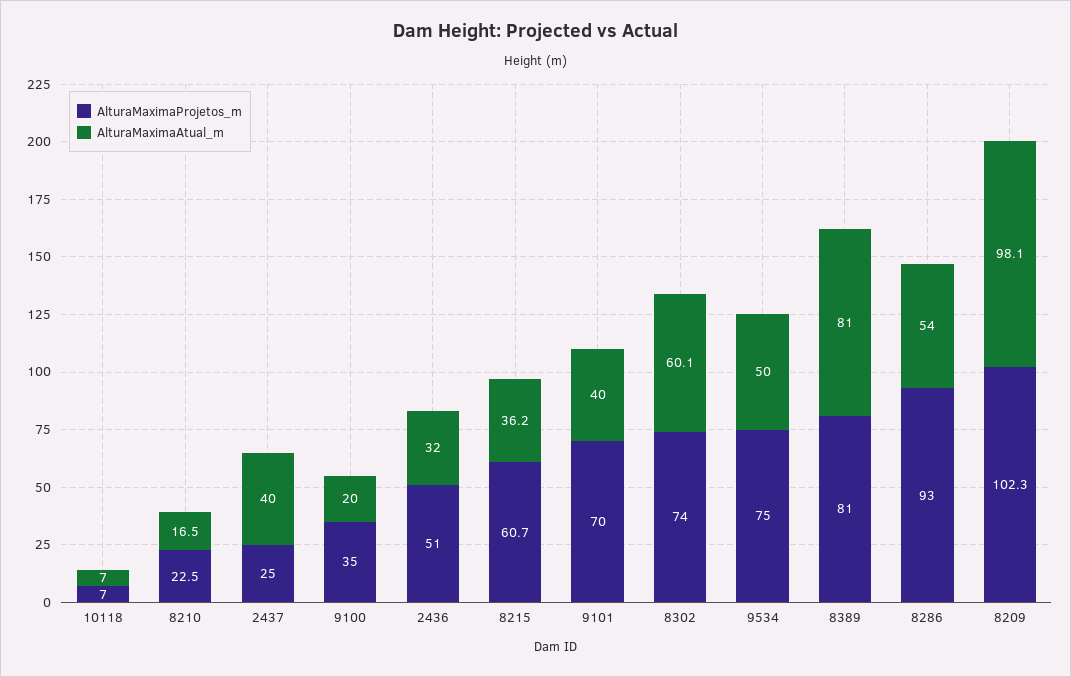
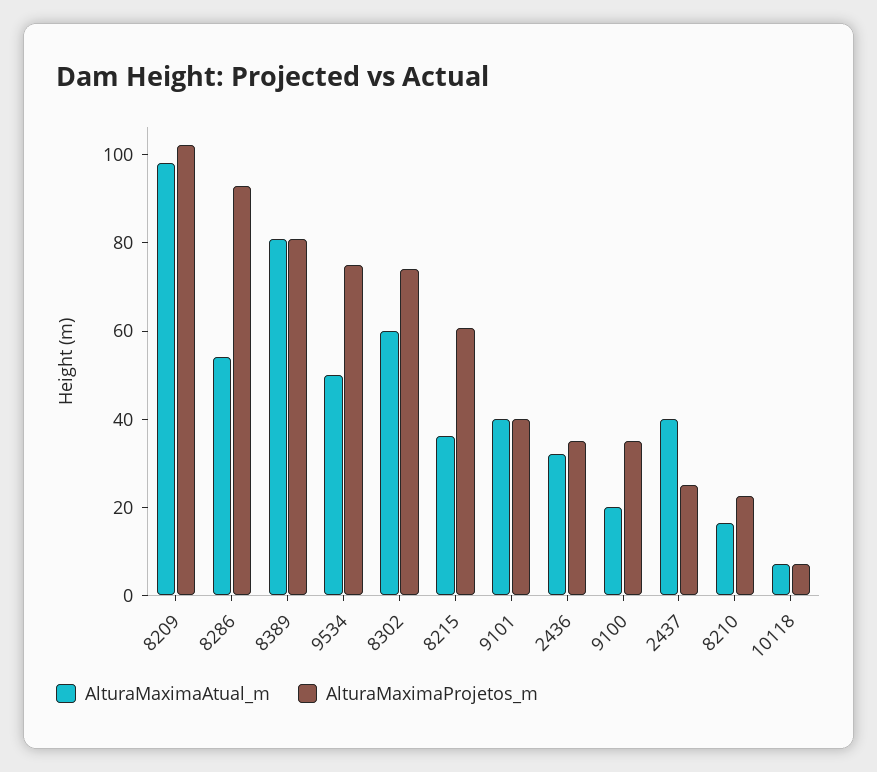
  {
    "AlturaMaximaProjetos_m": {
      "10118": 7,
      "8210": 22.5,
      "2437": 25,
      "9100": 35,
-     "2436": 51,
+     "2436": 35,
      "8215": 60.7,
-     "9101": 70,
+     "9101": 40,
      "8302": 74,
      "9534": 75,
      "8389": 81,
      "8286": 93,
      "8209": 102.3
    },
    "AlturaMaximaAtual_m": {
      "10118": 7,
      "8210": 16.5,
      "2437": 40,
      "9100": 20,
      "2436": 32,
      "8215": 36.2,
      "9101": 40,
      "8302": 60.1,
      "9534": 50,
      "8389": 81,
      "8286": 54,
      "8209": 98.1
    }
  }

